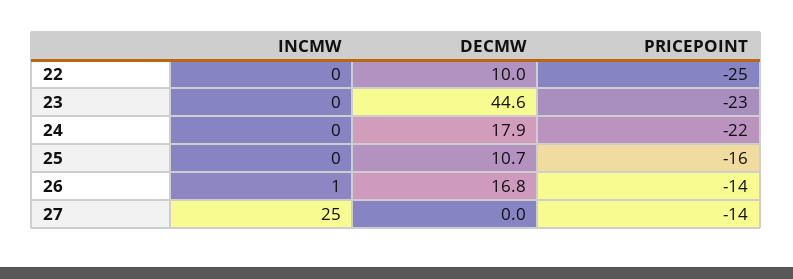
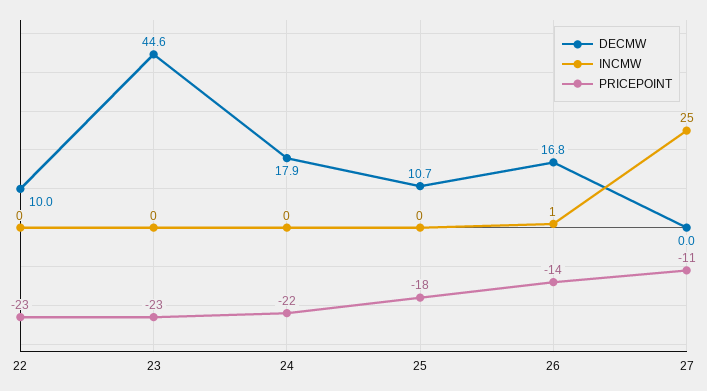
  {
    "INCMW": {
      "22": 0,
      "23": 0,
      "24": 0,
      "25": 0,
      "26": 1,
      "27": 25
    },
    "DECMW": {
      "22": 10,
      "23": 44.6,
      "24": 17.9,
      "25": 10.7,
      "26": 16.8,
      "27": 0
    },
    "PRICEPOINT": {
-     "22": -25,
+     "22": -23,
      "23": -23,
      "24": -22,
-     "25": -16,
+     "25": -18,
      "26": -14,
-     "27": -14
+     "27": -11
    }
  }

